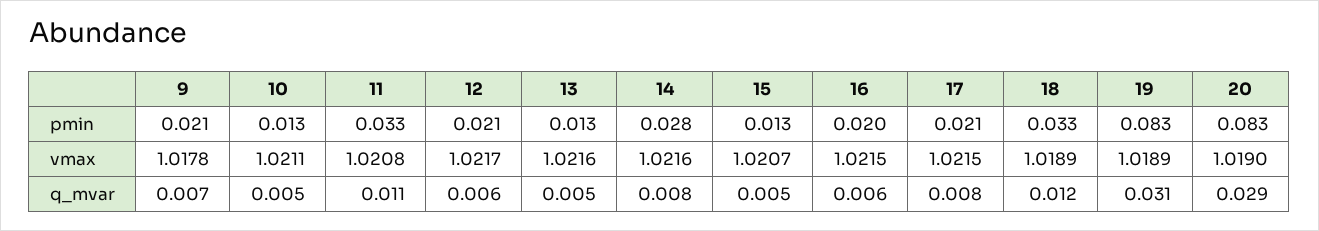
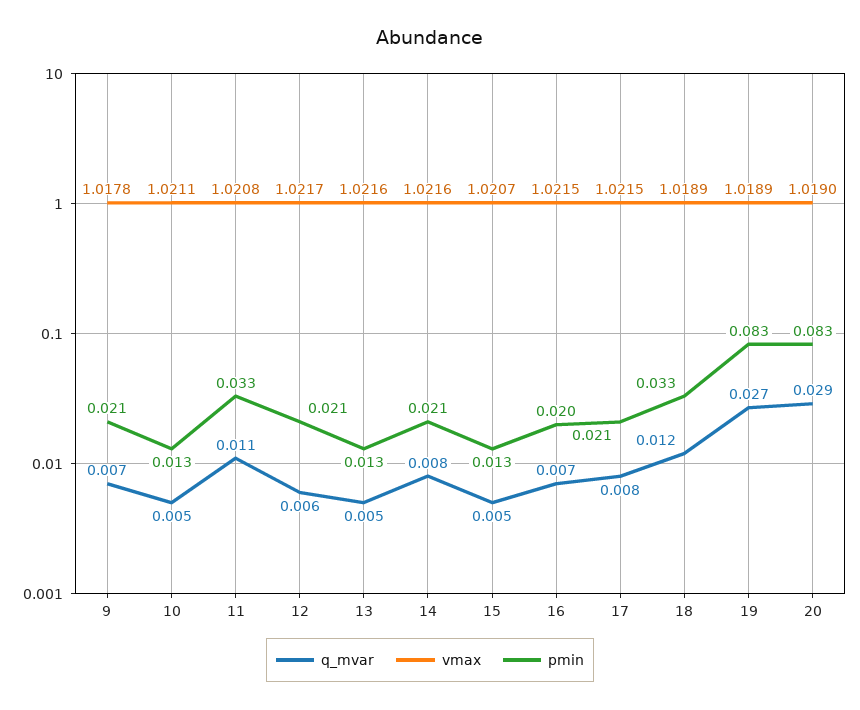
  {
    "pmin": {
      "9": 0.021,
      "10": 0.013,
      "11": 0.033,
      "12": 0.021,
      "13": 0.013,
-     "14": 0.028,
+     "14": 0.021,
      "15": 0.013,
      "16": 0.02,
      "17": 0.021,
      "18": 0.033,
      "19": 0.083,
      "20": 0.083
    },
    "vmax": {
      "9": 1.0178,
      "10": 1.0211,
      "11": 1.0208,
      "12": 1.0217,
      "13": 1.0216,
      "14": 1.0216,
      "15": 1.0207,
      "16": 1.0215,
      "17": 1.0215,
      "18": 1.0189,
      "19": 1.0189,
      "20": 1.019
    },
    "q_mvar": {
      "9": 0.007,
      "10": 0.005,
      "11": 0.011,
      "12": 0.006,
      "13": 0.005,
      "14": 0.008,
      "15": 0.005,
-     "16": 0.006,
+     "16": 0.007,
      "17": 0.008,
      "18": 0.012,
-     "19": 0.031,
+     "19": 0.027,
      "20": 0.029
    }
  }

